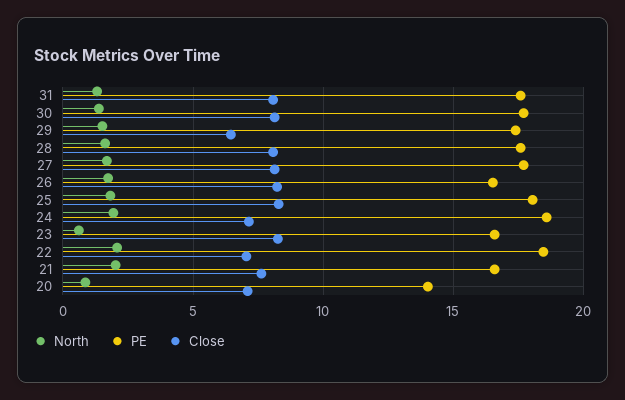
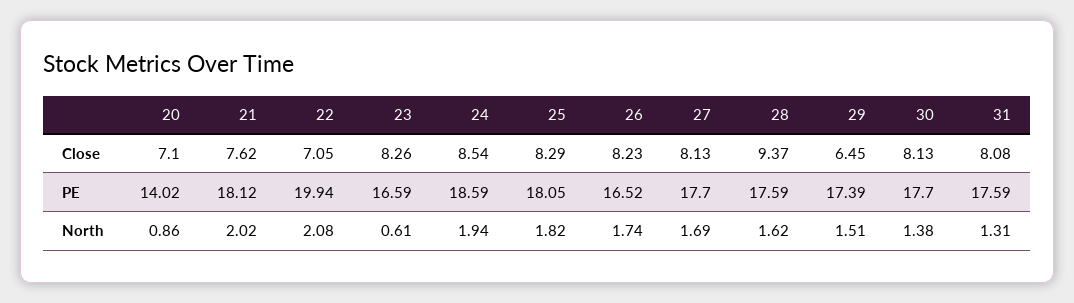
  {
    "North": {
      "31": 1.31,
      "30": 1.38,
      "29": 1.51,
      "28": 1.62,
      "27": 1.69,
      "26": 1.74,
      "25": 1.82,
      "24": 1.94,
      "23": 0.61,
      "22": 2.08,
      "21": 2.02,
      "20": 0.86
    },
    "PE": {
      "31": 17.59,
      "30": 17.7,
      "29": 17.39,
      "28": 17.59,
      "27": 17.7,
      "26": 16.52,
      "25": 18.05,
      "24": 18.59,
      "23": 16.59,
-     "22": 18.5,
+     "22": 19.94,
-     "21": 16.5,
+     "21": 18.12,
      "20": 14.02
    },
    "Close": {
      "31": 8.08,
      "30": 8.13,
      "29": 6.45,
-     "28": 8,
+     "28": 9.37,
      "27": 8.13,
      "26": 8.23,
      "25": 8.29,
-     "24": 7,
+     "24": 8.54,
      "23": 8.26,
      "22": 7.05,
      "21": 7.62,
      "20": 7.1
    }
  }

